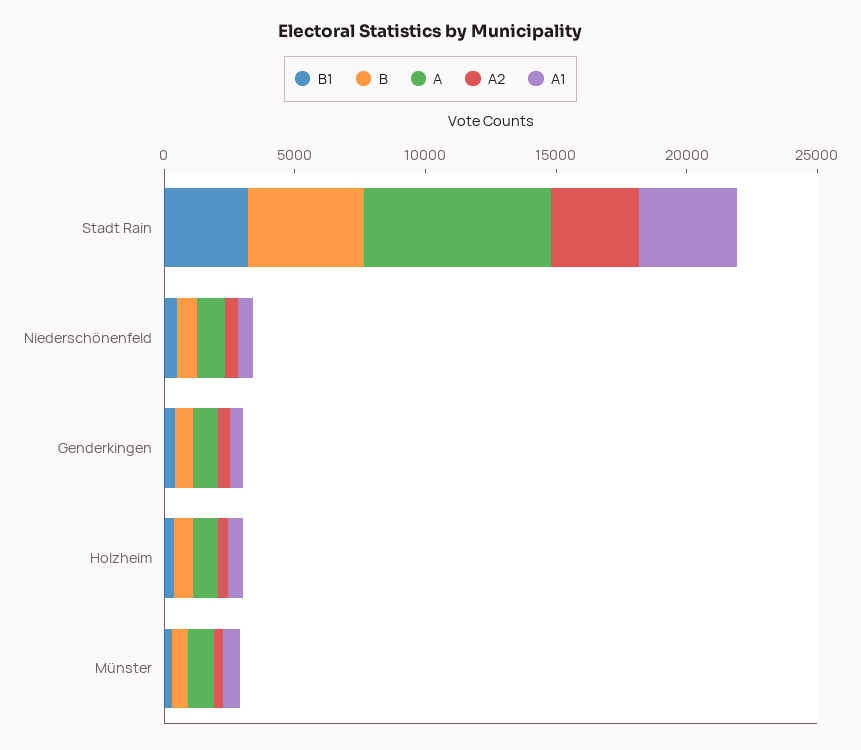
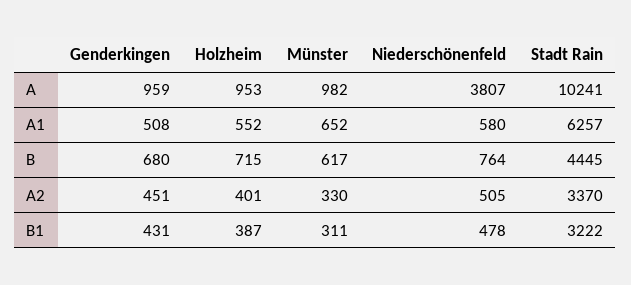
  {
    "B1": {
      "Stadt Rain": 3222,
      "Niederschönenfeld": 478,
      "Genderkingen": 431,
      "Holzheim": 387,
      "Münster": 311
    },
    "B": {
      "Stadt Rain": 4445,
      "Niederschönenfeld": 764,
      "Genderkingen": 680,
      "Holzheim": 715,
      "Münster": 617
    },
    "A": {
-     "Stadt Rain": 7000,
+     "Stadt Rain": 10241,
-     "Niederschönenfeld": 1000,
+     "Niederschönenfeld": 3807,
      "Genderkingen": 959,
      "Holzheim": 953,
      "Münster": 982
    },
    "A2": {
      "Stadt Rain": 3370,
      "Niederschönenfeld": 505,
      "Genderkingen": 451,
      "Holzheim": 401,
      "Münster": 330
    },
    "A1": {
-     "Stadt Rain": 4000,
+     "Stadt Rain": 6257,
      "Niederschönenfeld": 580,
      "Genderkingen": 508,
      "Holzheim": 552,
      "Münster": 652
    }
  }

